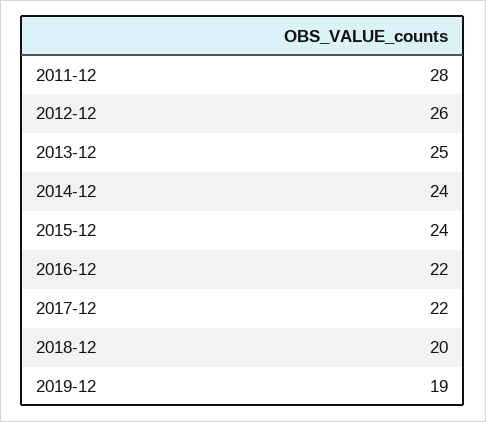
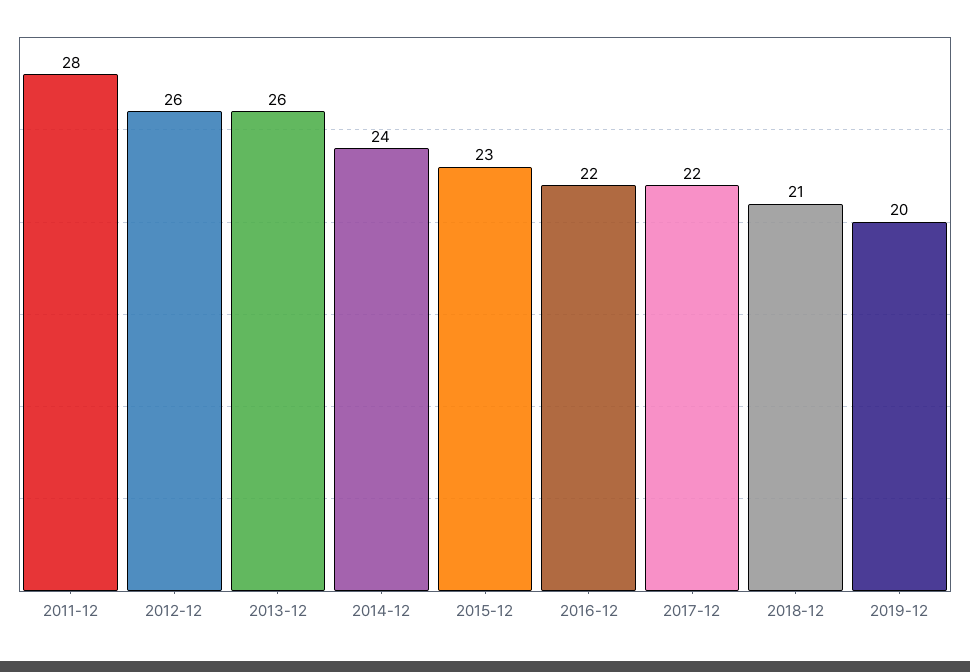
  {
    "2011-12": 28,
    "2012-12": 26,
-   "2013-12": 25,
+   "2013-12": 26,
    "2014-12": 24,
-   "2015-12": 24,
+   "2015-12": 23,
    "2016-12": 22,
    "2017-12": 22,
-   "2018-12": 20,
+   "2018-12": 21,
-   "2019-12": 19
+   "2019-12": 20
  }

